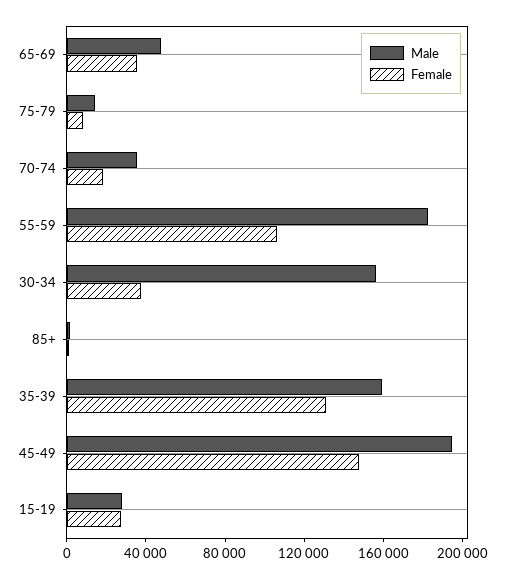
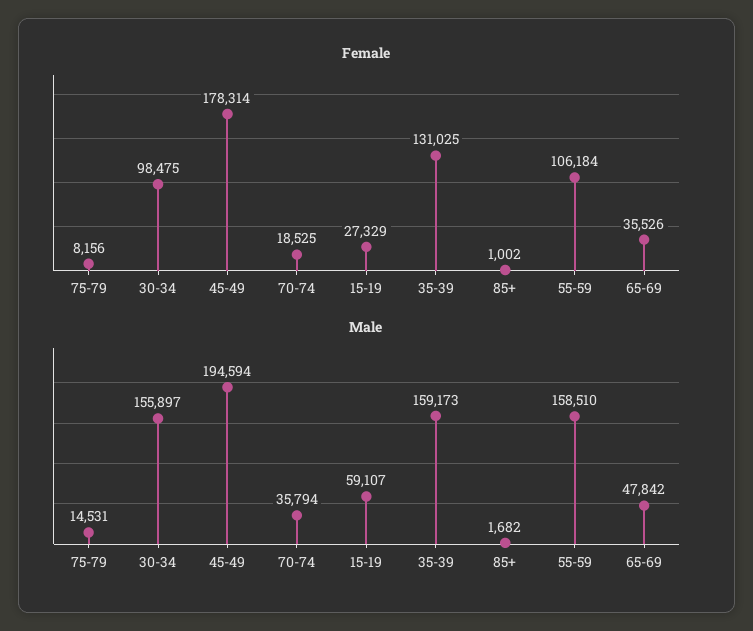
  {
    "Male": {
      "65-69": 47842,
      "75-79": 14531,
      "70-74": 35794,
-     "55-59": 180000,
+     "55-59": 158510,
      "30-34": 155897,
      "85+": 1682,
      "35-39": 159173,
      "45-49": 194594,
-     "15-19": 30000
+     "15-19": 59107
    },
    "Female": {
      "65-69": 35526,
      "75-79": 8156,
      "70-74": 18525,
      "55-59": 106184,
-     "30-34": 40000,
+     "30-34": 98475,
      "85+": 1002,
      "35-39": 131025,
-     "45-49": 150000,
+     "45-49": 178314,
      "15-19": 27329
    }
  }

